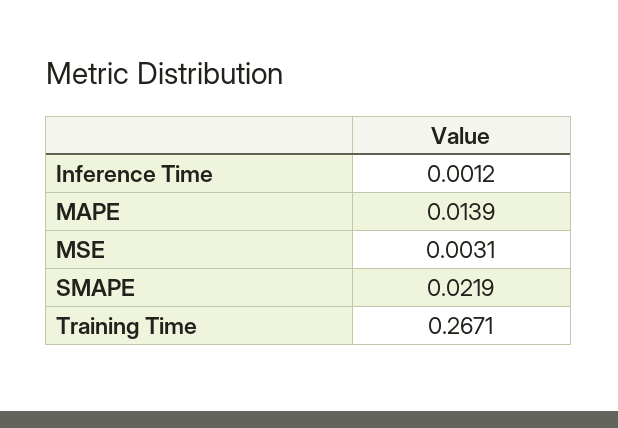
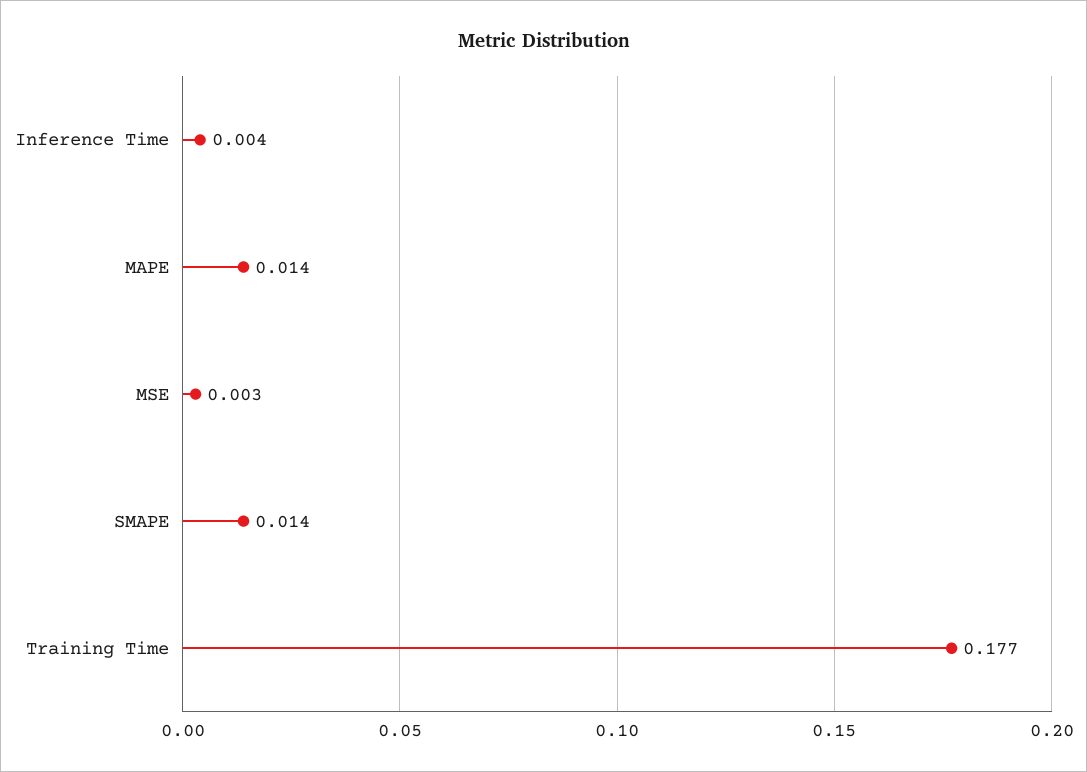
  {
-   "Inference Time": 0.0012,
+   "Inference Time": 0.004,
    "MAPE": 0.0139,
    "MSE": 0.0031,
-   "SMAPE": 0.0219,
+   "SMAPE": 0.014,
-   "Training Time": 0.2671
+   "Training Time": 0.177
  }

